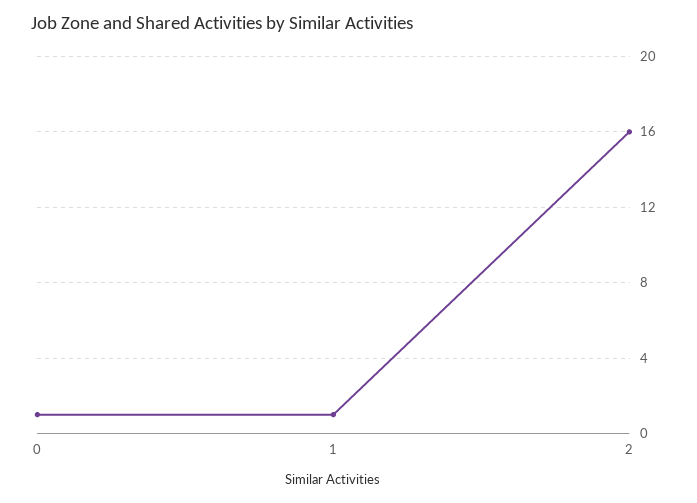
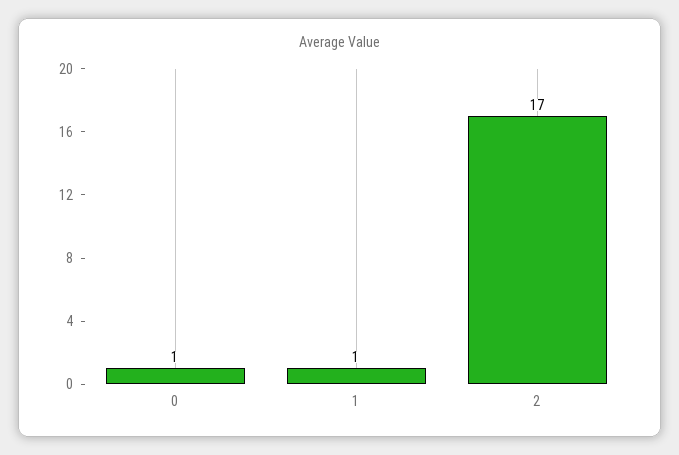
  {
    "0": 1,
    "1": 1,
-   "2": 16
+   "2": 17
  }

